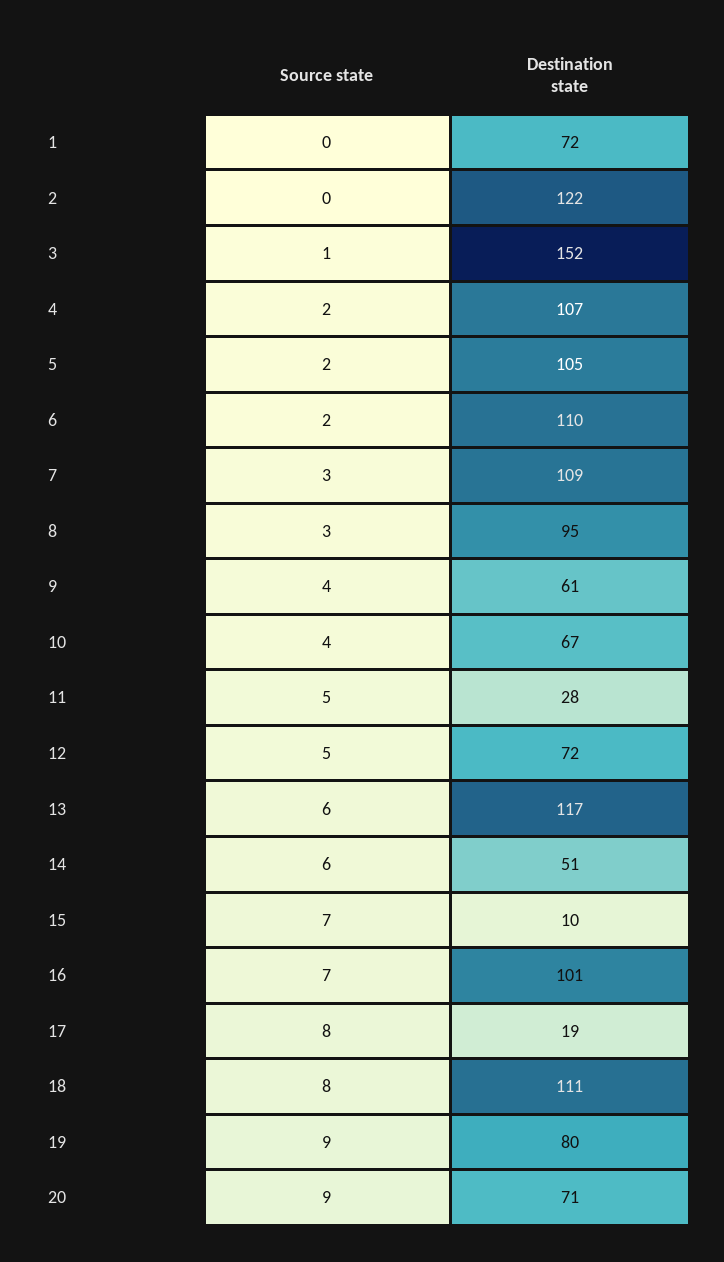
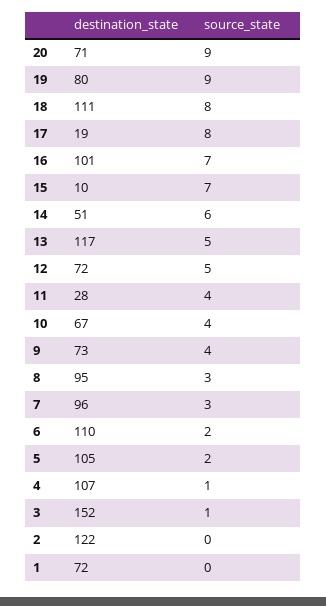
  {
    "Source state": {
      "1": 0,
      "2": 0,
      "3": 1,
-     "4": 2,
+     "4": 1,
      "5": 2,
      "6": 2,
      "7": 3,
      "8": 3,
      "9": 4,
      "10": 4,
-     "11": 5,
+     "11": 4,
      "12": 5,
-     "13": 6,
+     "13": 5,
      "14": 6,
      "15": 7,
      "16": 7,
      "17": 8,
      "18": 8,
      "19": 9,
      "20": 9
    },
    "Destination state": {
      "1": 72,
      "2": 122,
      "3": 152,
      "4": 107,
      "5": 105,
      "6": 110,
-     "7": 109,
+     "7": 96,
      "8": 95,
-     "9": 61,
+     "9": 73,
      "10": 67,
      "11": 28,
      "12": 72,
      "13": 117,
      "14": 51,
      "15": 10,
      "16": 101,
      "17": 19,
      "18": 111,
      "19": 80,
      "20": 71
    }
  }

